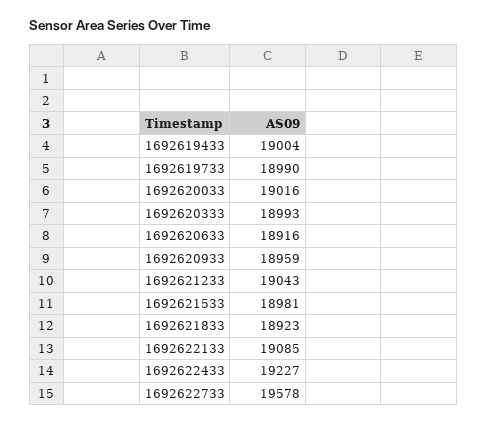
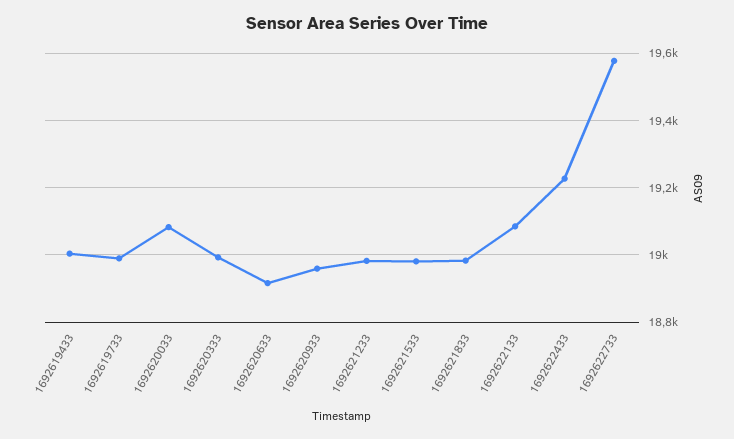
  {
    "1692619433": 19004,
    "1692619733": 18990,
-   "1692620033": 19016,
+   "1692620033": 19080,
    "1692620333": 18993,
    "1692620633": 18916,
    "1692620933": 18959,
-   "1692621233": 19043,
+   "1692621233": 18980,
    "1692621533": 18981,
-   "1692621833": 18923,
+   "1692621833": 18980,
    "1692622133": 19085,
    "1692622433": 19227,
    "1692622733": 19578
  }

